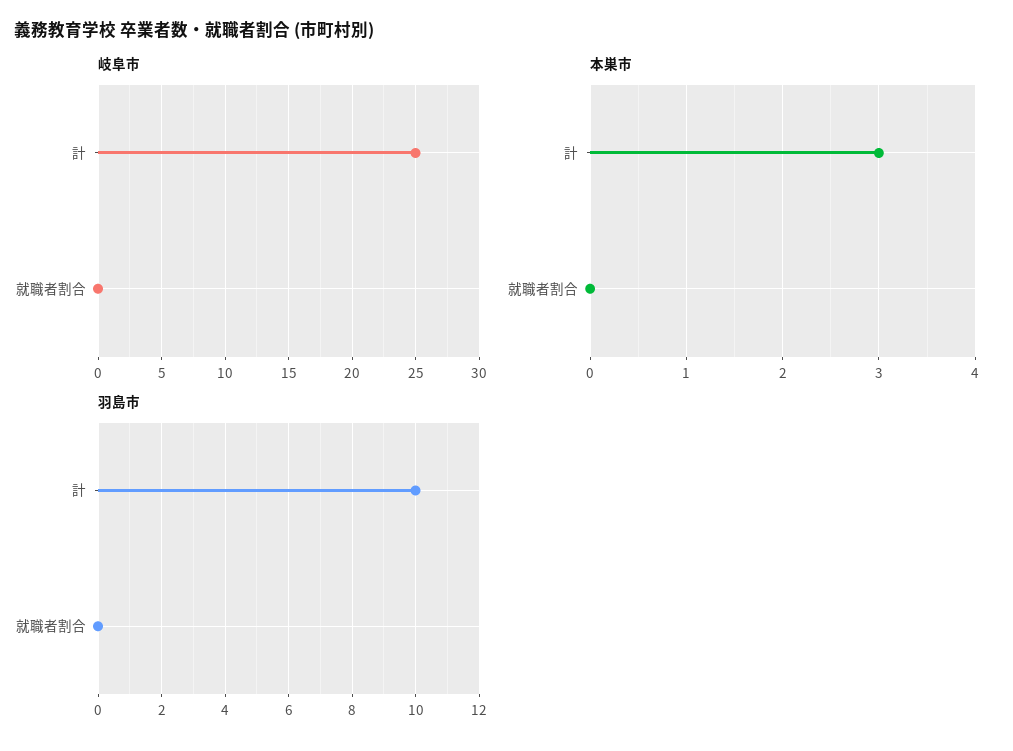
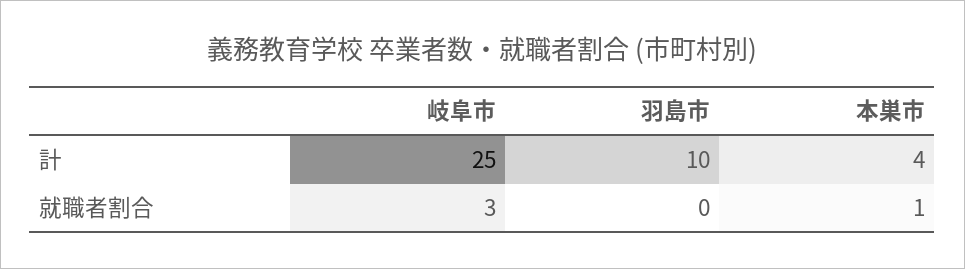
  {
    "岐阜市": {
      "計": 25,
-     "就職者割合": 0
+     "就職者割合": 3
    },
    "本巣市": {
-     "計": 3,
+     "計": 4,
-     "就職者割合": 0
+     "就職者割合": 1
    },
    "羽島市": {
      "計": 10,
      "就職者割合": 0
    }
  }

